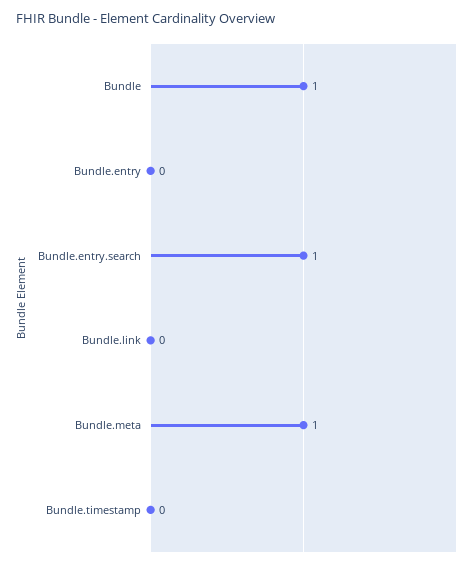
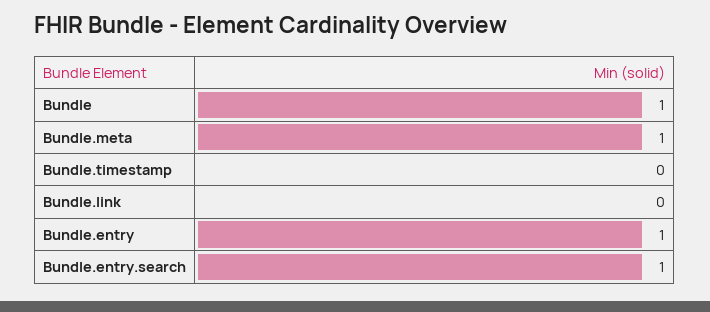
  {
    "Bundle": 1,
-   "Bundle.entry": 0,
+   "Bundle.entry": 1,
    "Bundle.entry.search": 1,
    "Bundle.link": 0,
    "Bundle.meta": 1,
    "Bundle.timestamp": 0
  }

